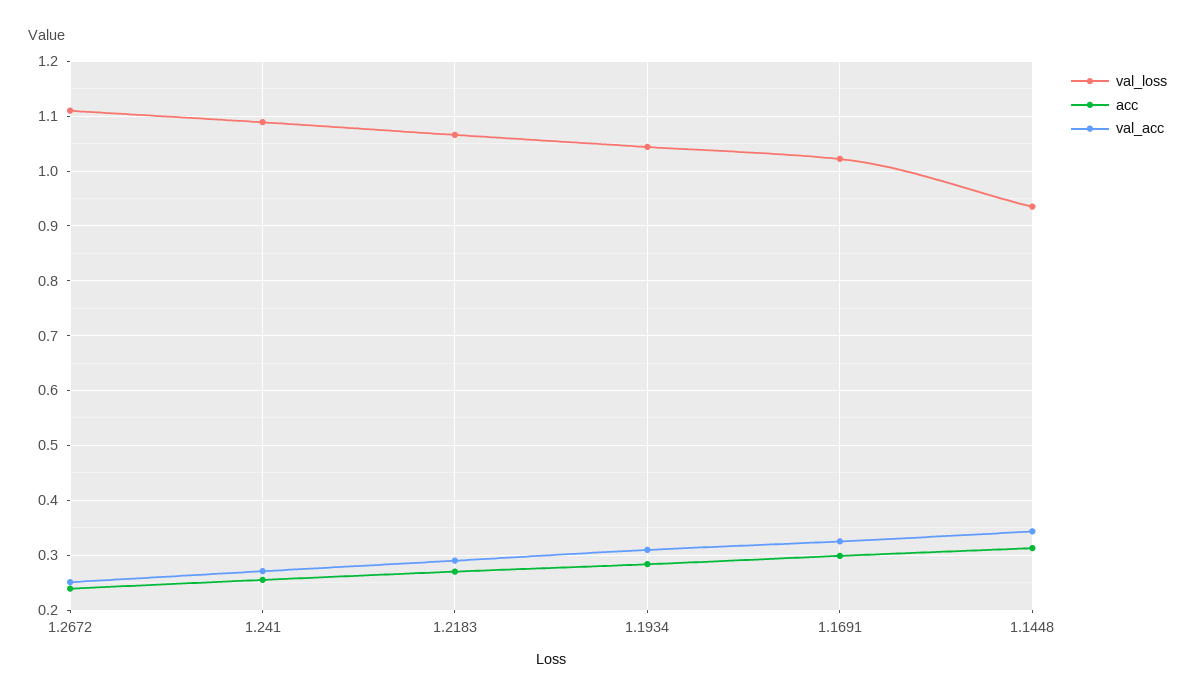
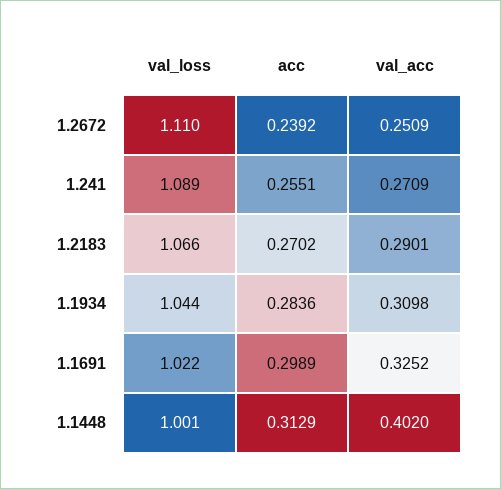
  {
    "val_loss": {
      "1.2672": 1.11,
      "1.241": 1.089,
      "1.2183": 1.066,
      "1.1934": 1.044,
      "1.1691": 1.022,
-     "1.1448": 0.94
+     "1.1448": 1.001
    },
    "acc": {
      "1.2672": 0.2392,
      "1.241": 0.2551,
      "1.2183": 0.2702,
      "1.1934": 0.2836,
      "1.1691": 0.2989,
      "1.1448": 0.3129
    },
    "val_acc": {
      "1.2672": 0.2509,
      "1.241": 0.2709,
      "1.2183": 0.2901,
      "1.1934": 0.3098,
      "1.1691": 0.3252,
-     "1.1448": 0.34
+     "1.1448": 0.402
    }
  }

